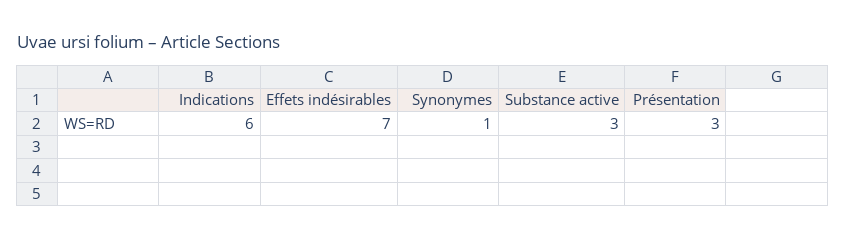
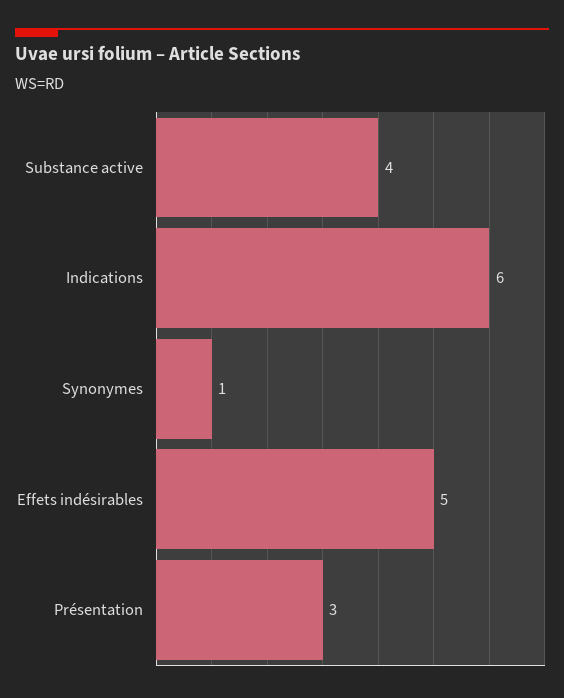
  {
    "Indications": 6,
-   "Effets indésirables": 7,
+   "Effets indésirables": 5,
    "Synonymes": 1,
-   "Substance active": 3,
+   "Substance active": 4,
    "Présentation": 3
  }

